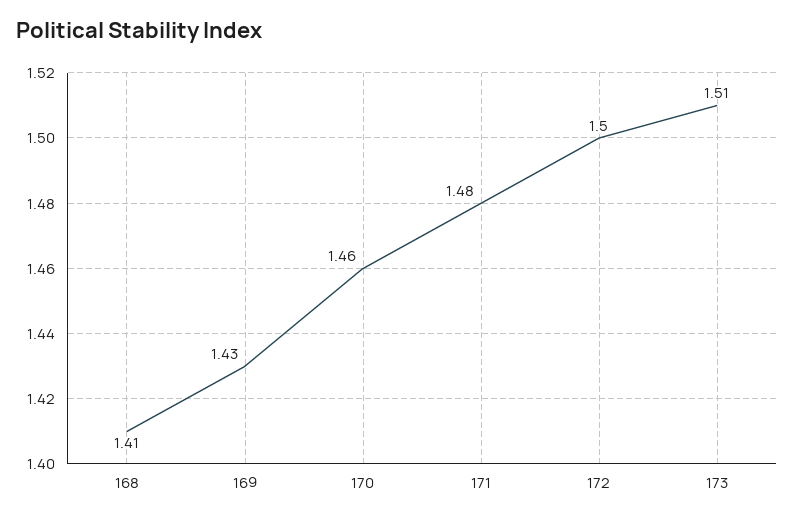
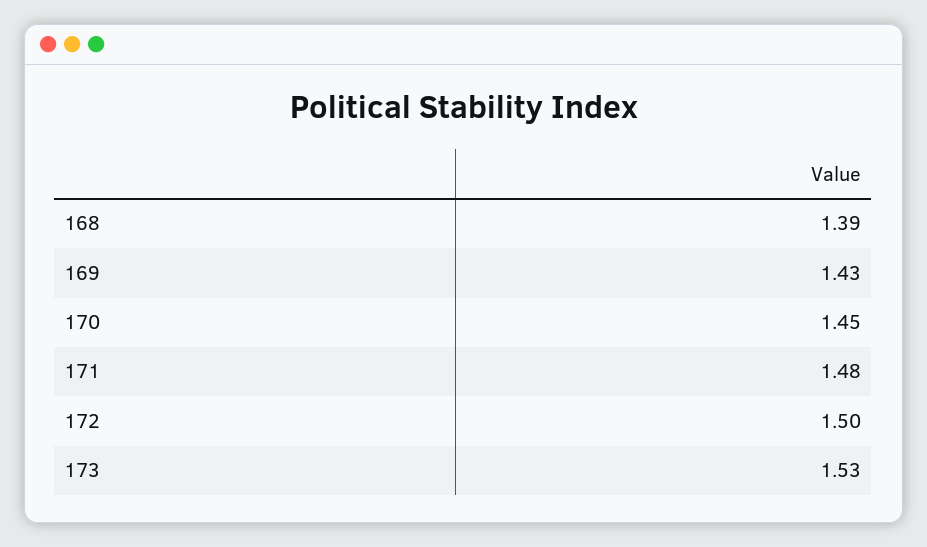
  {
-   "168": 1.41,
+   "168": 1.39,
    "169": 1.43,
-   "170": 1.46,
+   "170": 1.45,
    "171": 1.48,
    "172": 1.5,
-   "173": 1.51
+   "173": 1.53
  }

